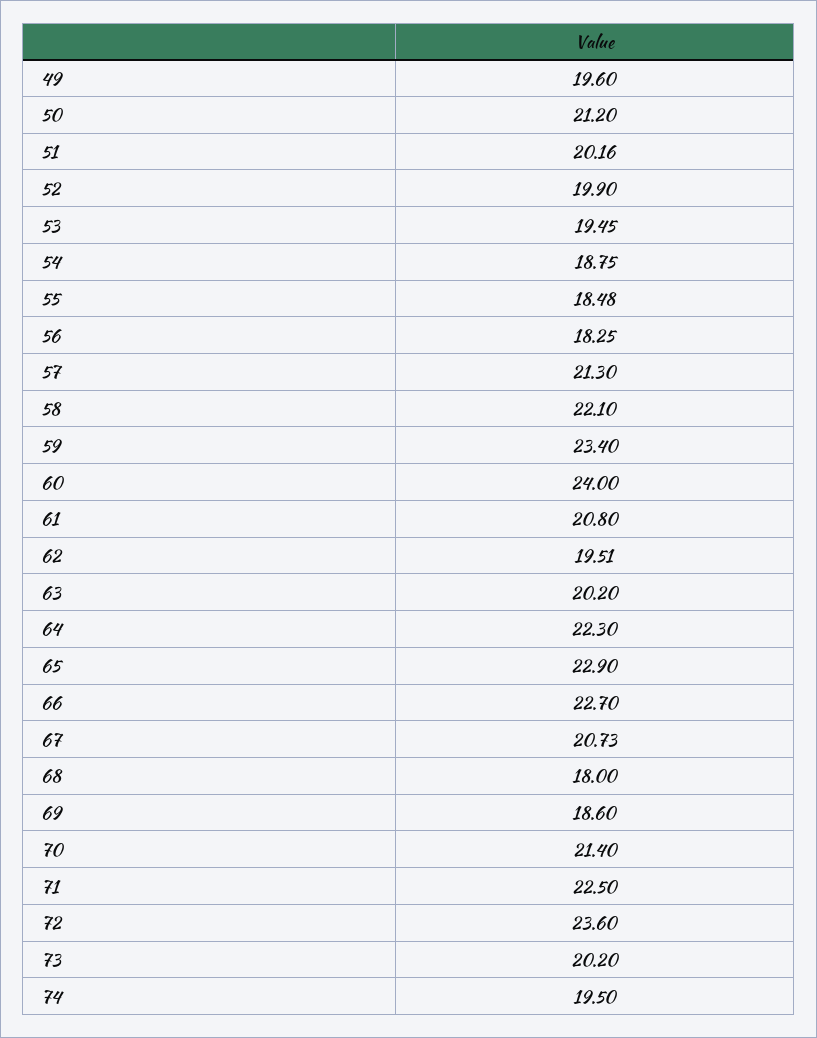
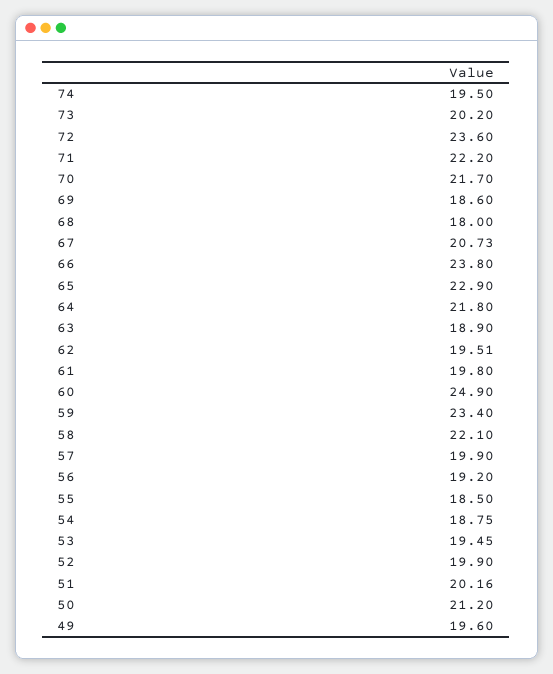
  {
    "49": 19.6,
    "50": 21.2,
    "51": 20.16,
    "52": 19.9,
    "53": 19.45,
    "54": 18.75,
-   "55": 18.48,
+   "55": 18.5,
-   "56": 18.25,
+   "56": 19.2,
-   "57": 21.3,
+   "57": 19.9,
    "58": 22.1,
    "59": 23.4,
-   "60": 24,
+   "60": 24.9,
-   "61": 20.8,
+   "61": 19.8,
    "62": 19.51,
-   "63": 20.2,
+   "63": 18.9,
-   "64": 22.3,
+   "64": 21.8,
    "65": 22.9,
-   "66": 22.7,
+   "66": 23.8,
    "67": 20.73,
    "68": 18,
    "69": 18.6,
-   "70": 21.4,
+   "70": 21.7,
-   "71": 22.5,
+   "71": 22.2,
    "72": 23.6,
    "73": 20.2,
    "74": 19.5
  }

